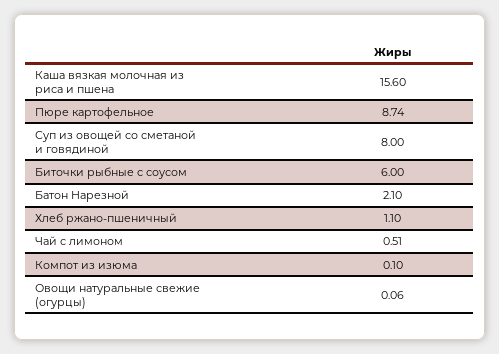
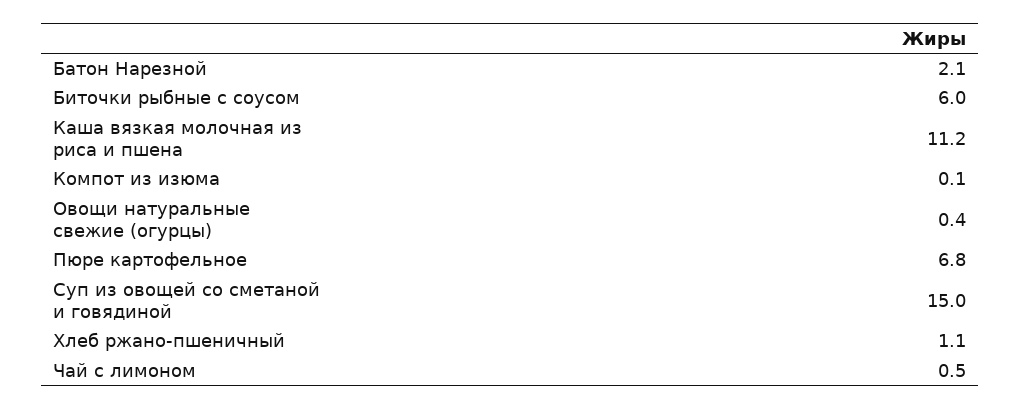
  {
-   "Каша вязкая молочная из риса и пшена": 15.6,
+   "Каша вязкая молочная из риса и пшена": 11.2,
-   "Пюре картофельное": 8.74,
+   "Пюре картофельное": 6.8,
-   "Суп из овощей со сметаной и говядиной": 8,
+   "Суп из овощей со сметаной и говядиной": 15,
    "Биточки рыбные с соусом": 6,
    "Батон Нарезной": 2.1,
    "Хлеб ржано-пшеничный": 1.1,
    "Чай с лимоном": 0.51,
    "Компот из изюма": 0.1,
-   "Овощи натуральные свежие (огурцы)": 0.06
+   "Овощи натуральные свежие (огурцы)": 0.4
  }

